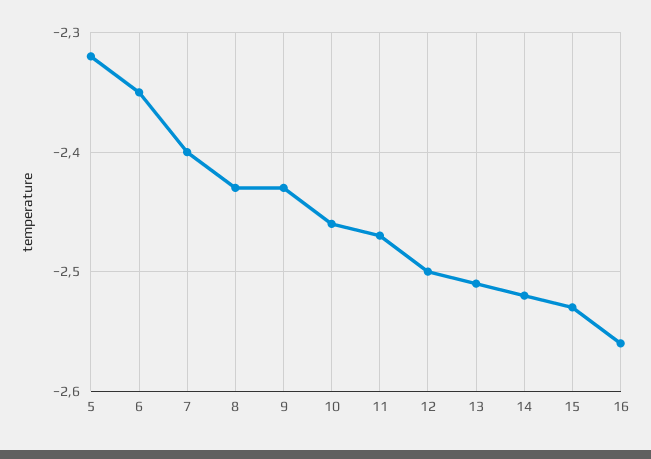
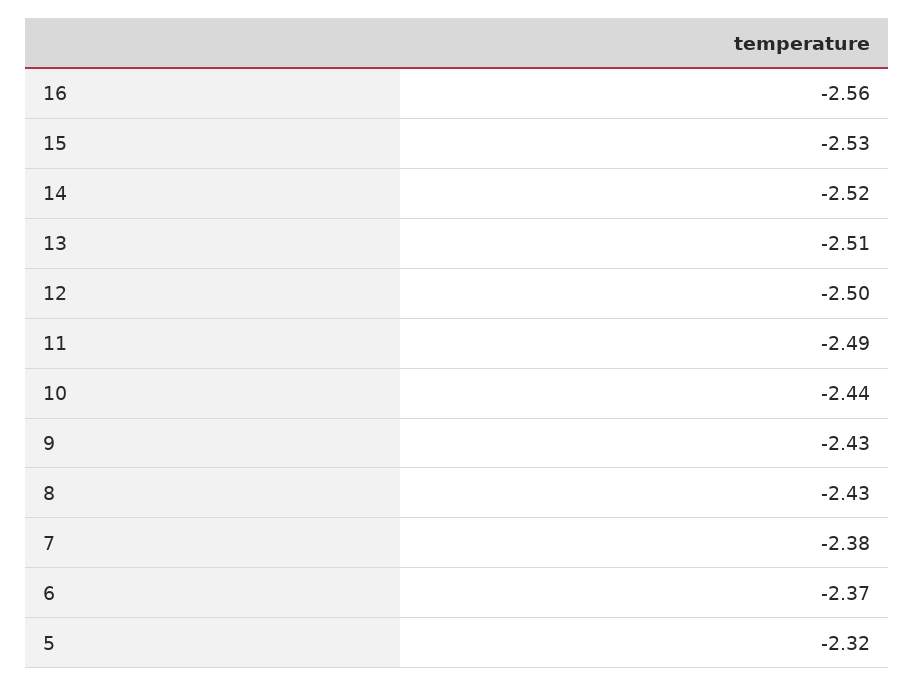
  {
    "5": -2.32,
-   "6": -2.35,
+   "6": -2.37,
-   "7": -2.4,
+   "7": -2.38,
    "8": -2.43,
    "9": -2.43,
-   "10": -2.46,
+   "10": -2.44,
-   "11": -2.47,
+   "11": -2.49,
    "12": -2.5,
    "13": -2.51,
    "14": -2.52,
    "15": -2.53,
    "16": -2.56
  }

